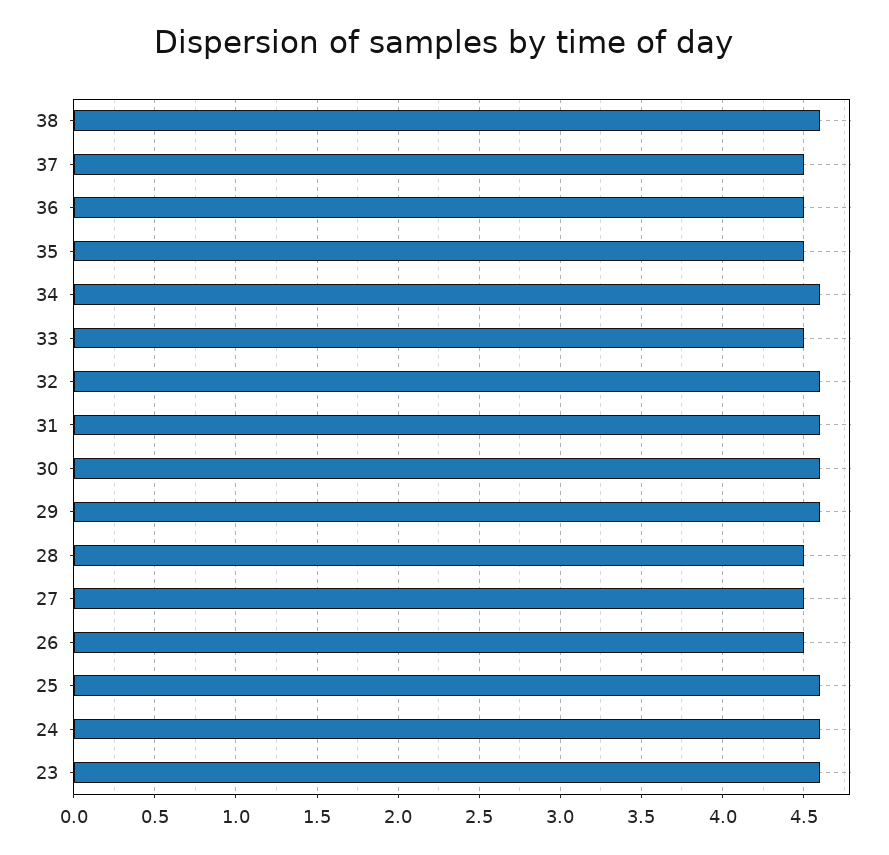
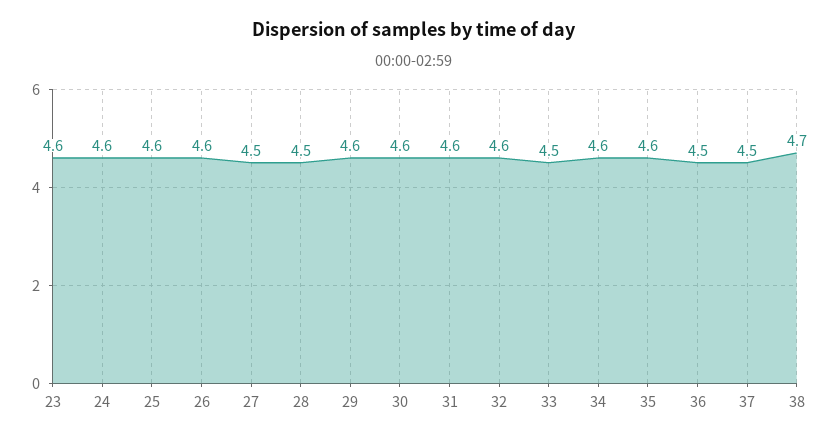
  {
-   "38": 4.6,
+   "38": 4.7,
    "37": 4.5,
    "36": 4.5,
-   "35": 4.5,
+   "35": 4.6,
    "34": 4.6,
    "33": 4.5,
    "32": 4.6,
    "31": 4.6,
    "30": 4.6,
    "29": 4.6,
    "28": 4.5,
    "27": 4.5,
-   "26": 4.5,
+   "26": 4.6,
    "25": 4.6,
    "24": 4.6,
    "23": 4.6
  }

